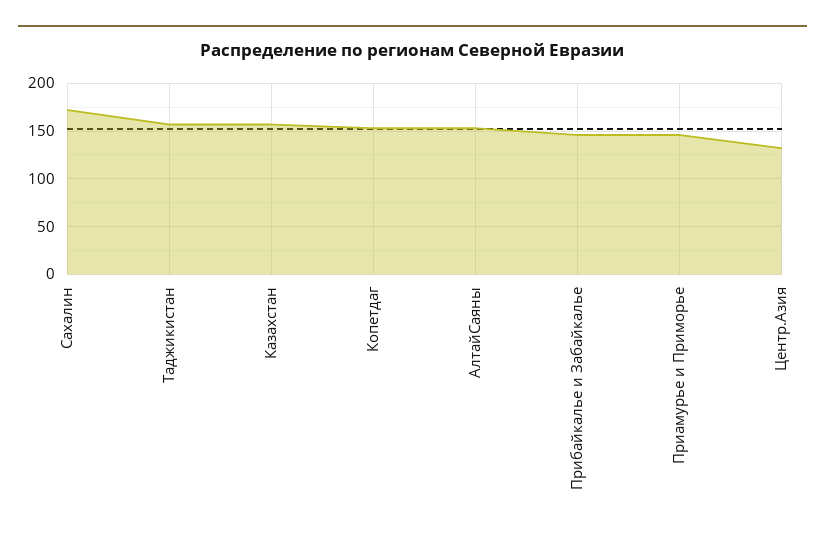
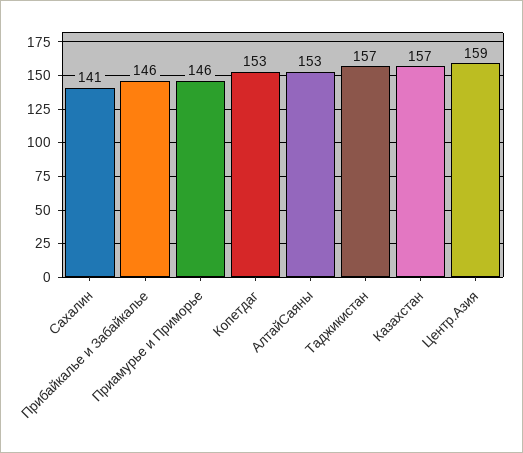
  {
-   "Сахалин": 170,
+   "Сахалин": 141,
    "Таджикистан": 157,
    "Казахстан": 157,
    "Копетдаг": 153,
    "АлтайСаяны": 153,
    "Прибайкалье и Забайкалье": 146,
    "Приамурье и Приморье": 146,
-   "Центр.Азия": 130
+   "Центр.Азия": 159
  }

